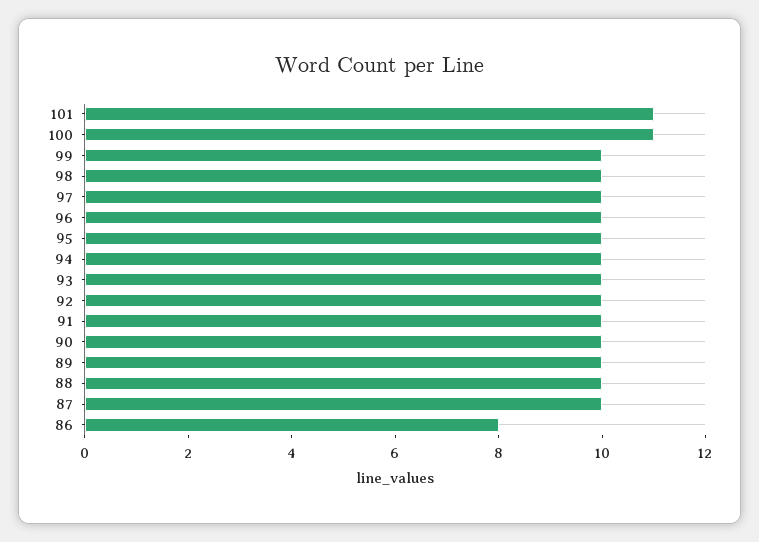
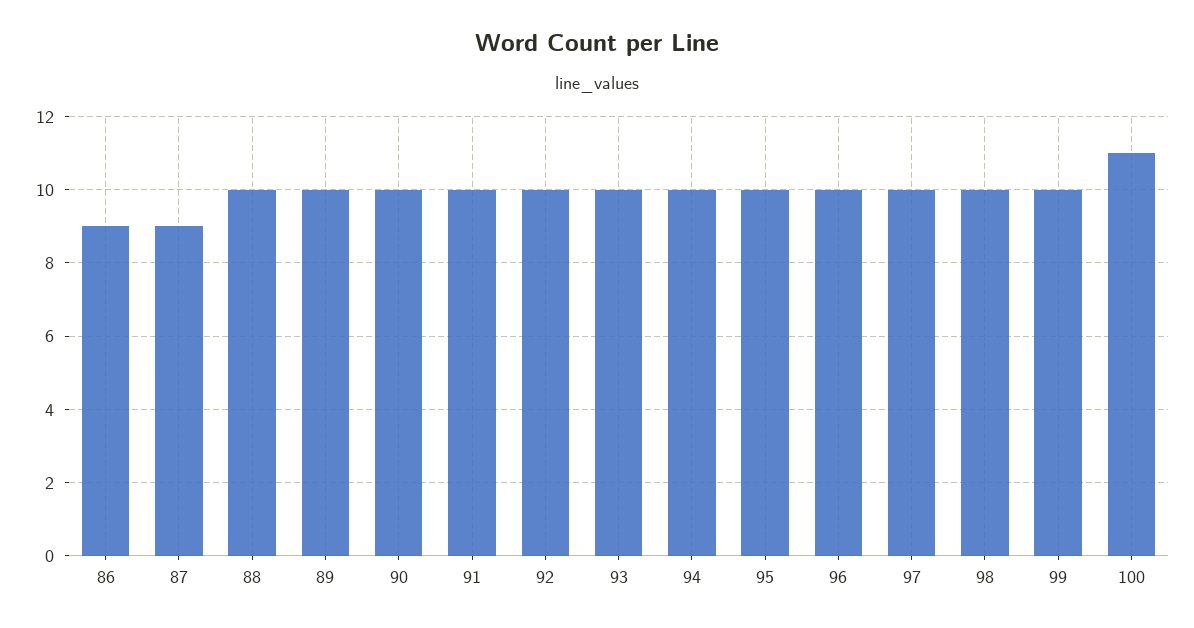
  {
-   "101": 11,
    "100": 11,
    "99": 10,
    "98": 10,
    "97": 10,
    "96": 10,
    "95": 10,
    "94": 10,
    "93": 10,
    "92": 10,
    "91": 10,
    "90": 10,
    "89": 10,
    "88": 10,
-   "87": 10,
+   "87": 9,
-   "86": 8
+   "86": 9
  }

